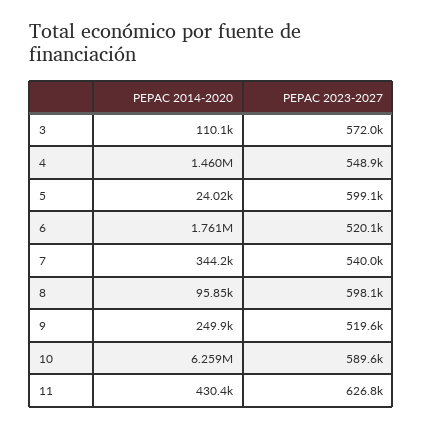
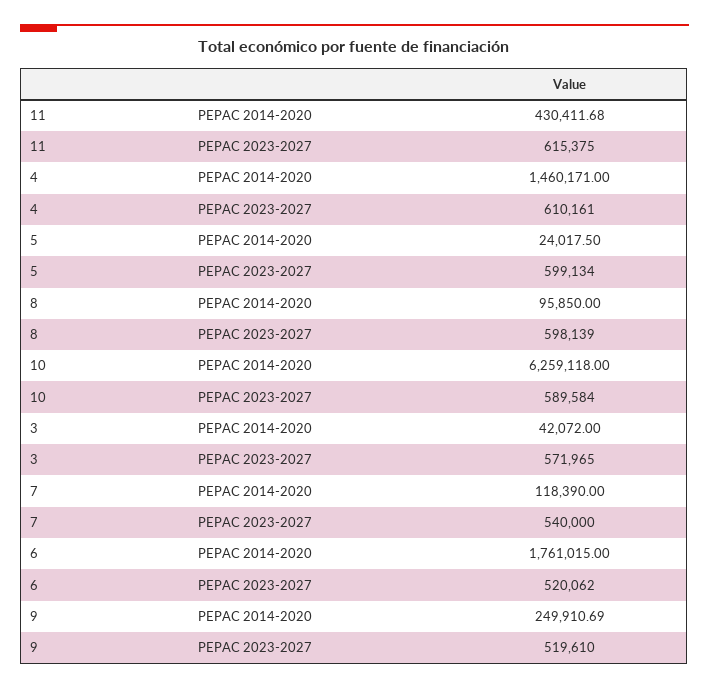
  {
    "PEPAC 2014-2020": {
-     "3": 110100,
+     "3": 42072,
      "4": 1460171,
      "5": 24017.5,
      "6": 1761015,
-     "7": 344200,
+     "7": 118390,
      "8": 95850,
      "9": 249910.69,
      "10": 6259118,
      "11": 430411.68
    },
    "PEPAC 2023-2027": {
      "3": 571965,
-     "4": 548900,
+     "4": 610161,
      "5": 599134,
      "6": 520062,
      "7": 540000,
      "8": 598139,
      "9": 519610,
      "10": 589584,
-     "11": 626800
+     "11": 615375
    }
  }

